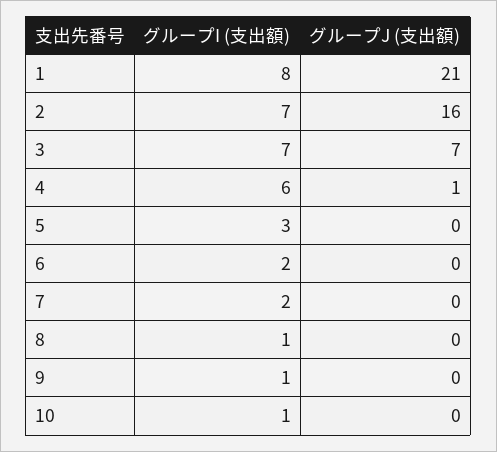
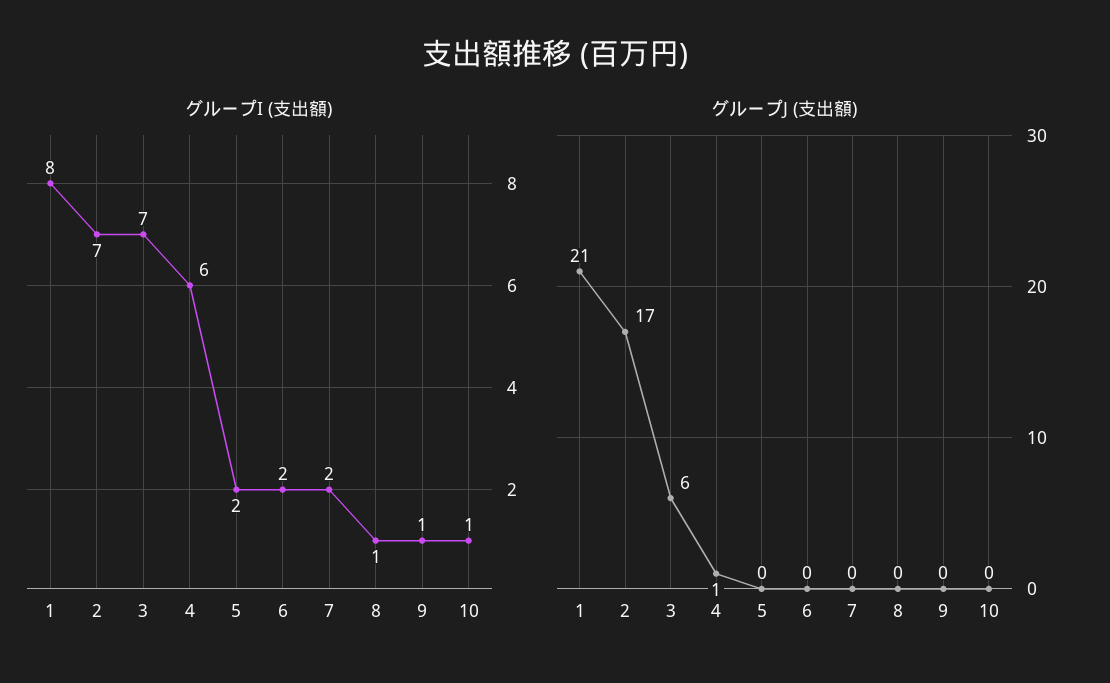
  {
    "グループI (支出額)": {
      "1": 8,
      "2": 7,
      "3": 7,
      "4": 6,
-     "5": 3,
+     "5": 2,
      "6": 2,
      "7": 2,
      "8": 1,
      "9": 1,
      "10": 1
    },
    "グループJ (支出額)": {
      "1": 21,
-     "2": 16,
+     "2": 17,
-     "3": 7,
+     "3": 6,
      "4": 1,
      "5": 0,
      "6": 0,
      "7": 0,
      "8": 0,
      "9": 0,
      "10": 0
    }
  }

